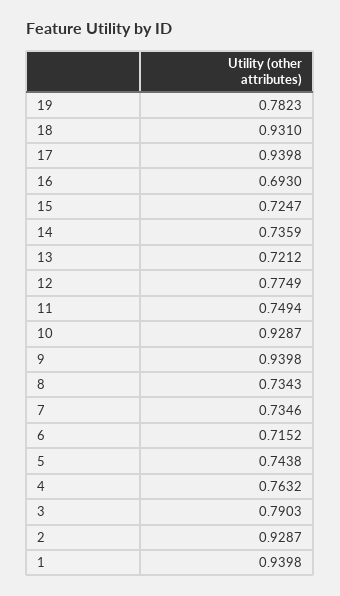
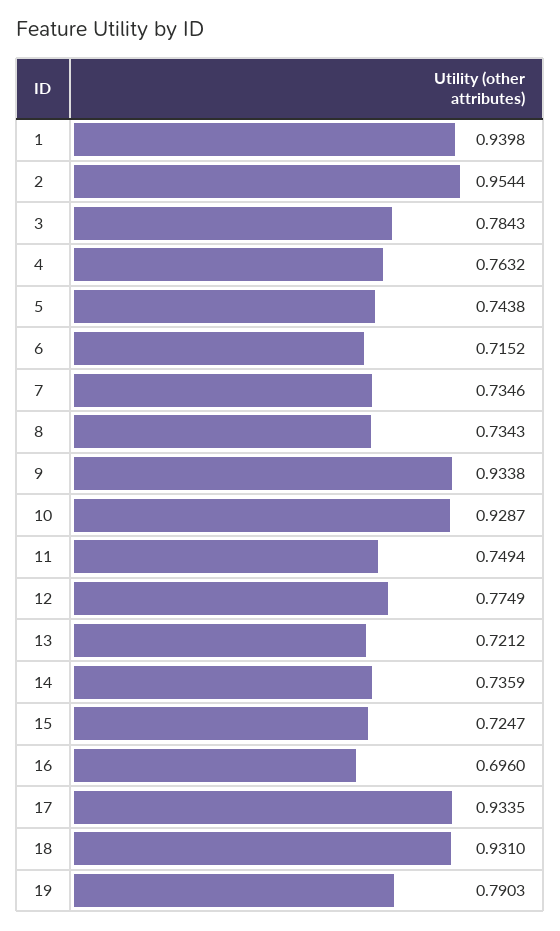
  {
-   "19": 0.7823,
+   "19": 0.7903,
    "18": 0.931,
-   "17": 0.9398,
+   "17": 0.9335,
-   "16": 0.693,
+   "16": 0.696,
    "15": 0.7247,
    "14": 0.7359,
    "13": 0.7212,
    "12": 0.7749,
    "11": 0.7494,
    "10": 0.9287,
-   "9": 0.9398,
+   "9": 0.9338,
    "8": 0.7343,
    "7": 0.7346,
    "6": 0.7152,
    "5": 0.7438,
    "4": 0.7632,
-   "3": 0.7903,
+   "3": 0.7843,
-   "2": 0.9287,
+   "2": 0.9544,
    "1": 0.9398
  }

